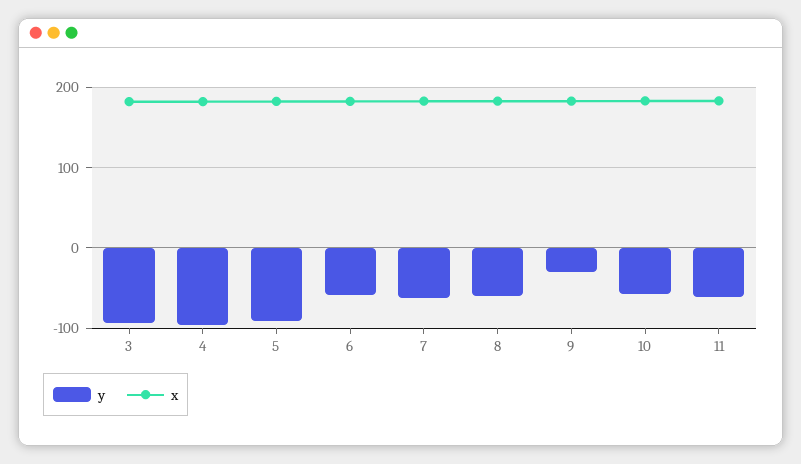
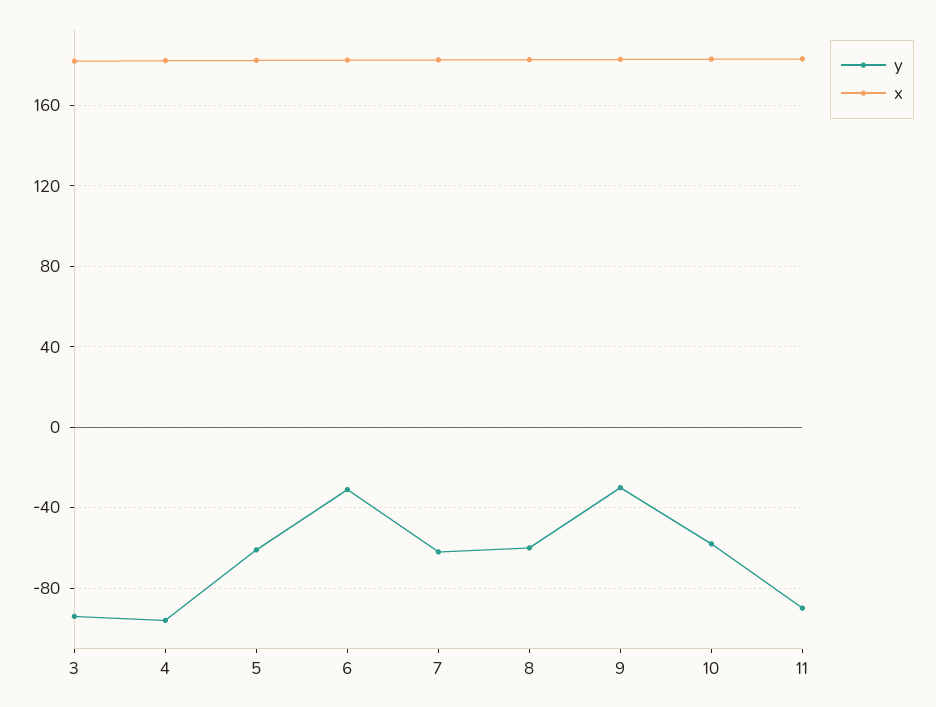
  {
    "y": {
      "3": -95,
      "4": -95,
-     "5": -90,
+     "5": -60,
-     "6": -60,
+     "6": -30,
      "7": -60,
      "8": -60,
      "9": -30,
      "10": -60,
-     "11": -60
+     "11": -90
    },
    "x": {
      "3": 180,
      "4": 180,
      "5": 180,
      "6": 185,
      "7": 185,
      "8": 185,
      "9": 185,
      "10": 185,
      "11": 185
    }
  }

